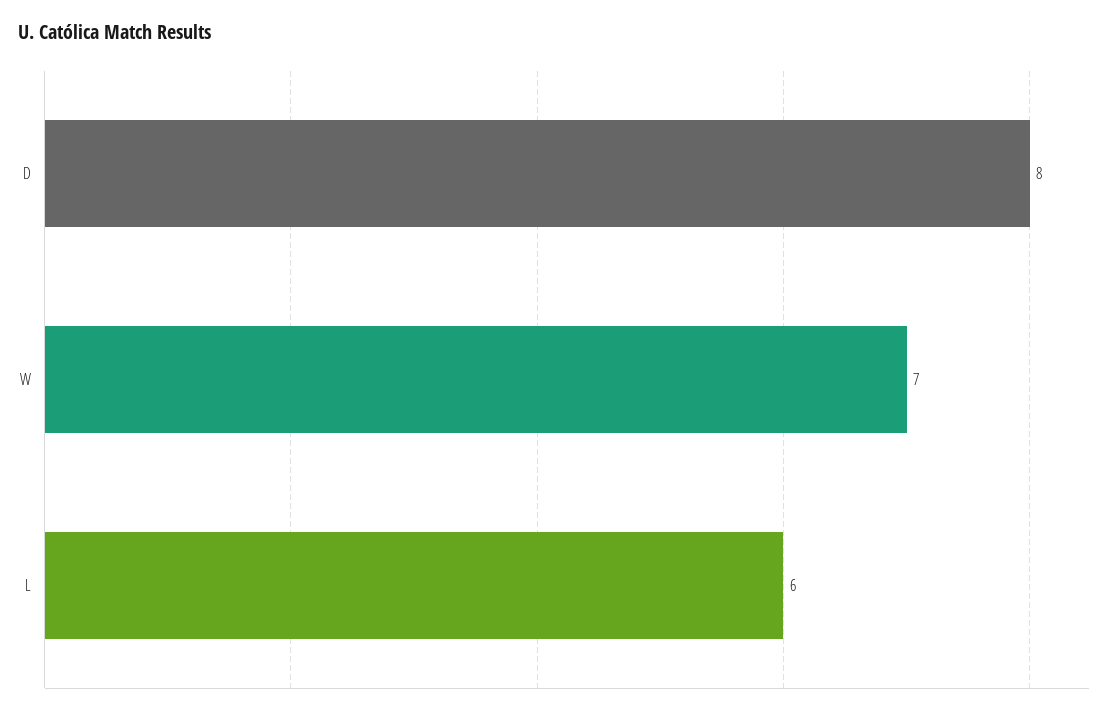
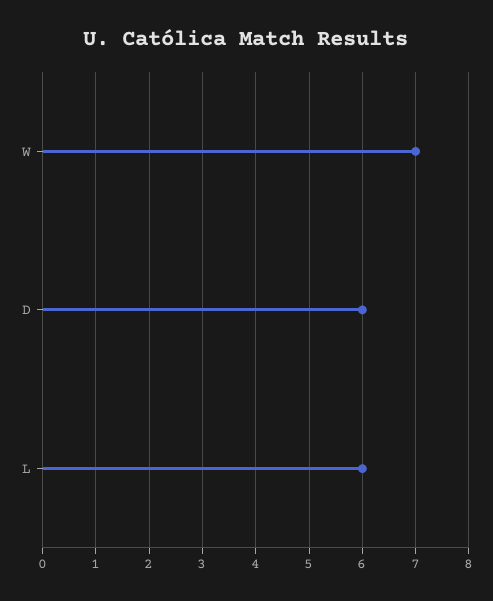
  {
-   "D": 8,
+   "D": 6,
    "W": 7,
    "L": 6
  }

